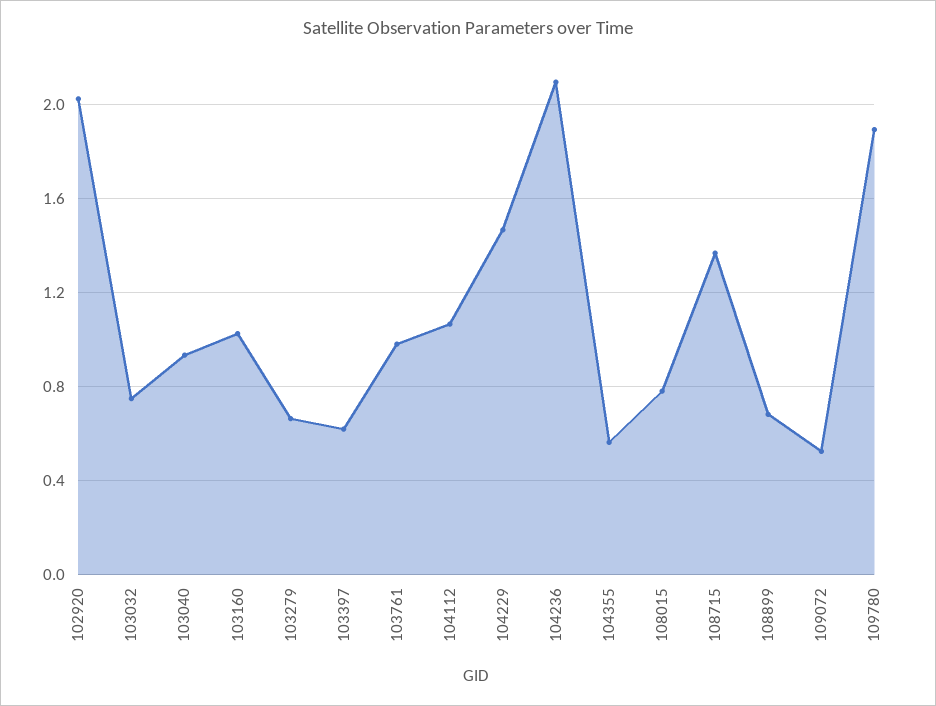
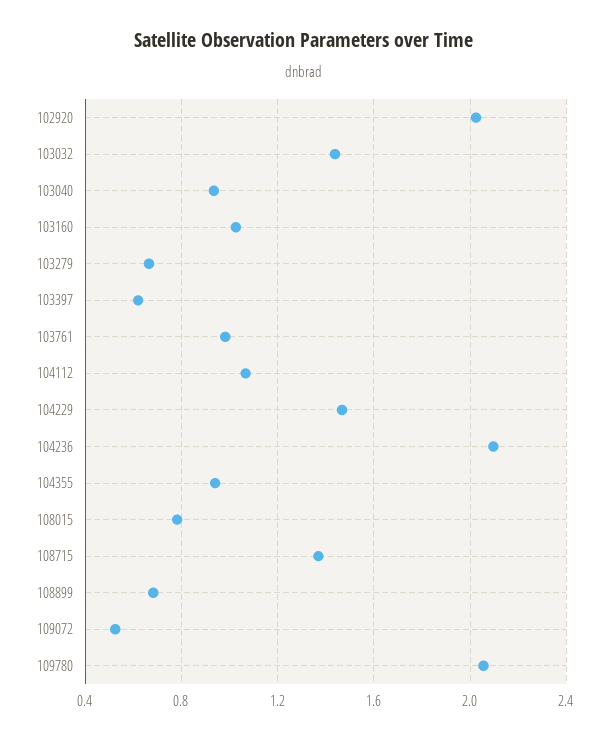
  {
    "102920": 2,
-   "103032": 0.75,
+   "103032": 1.45,
    "103040": 0.95,
    "103160": 1.05,
    "103279": 0.65,
    "103397": 0.6,
    "103761": 1,
    "104112": 1.05,
    "104229": 1.45,
    "104236": 2.1,
-   "104355": 0.55,
+   "104355": 0.95,
    "108015": 0.8,
    "108715": 1.35,
    "108899": 0.7,
    "109072": 0.55,
-   "109780": 1.9
+   "109780": 2.05
  }

